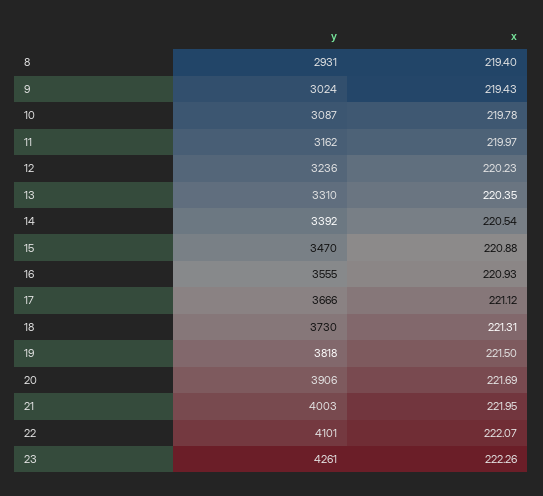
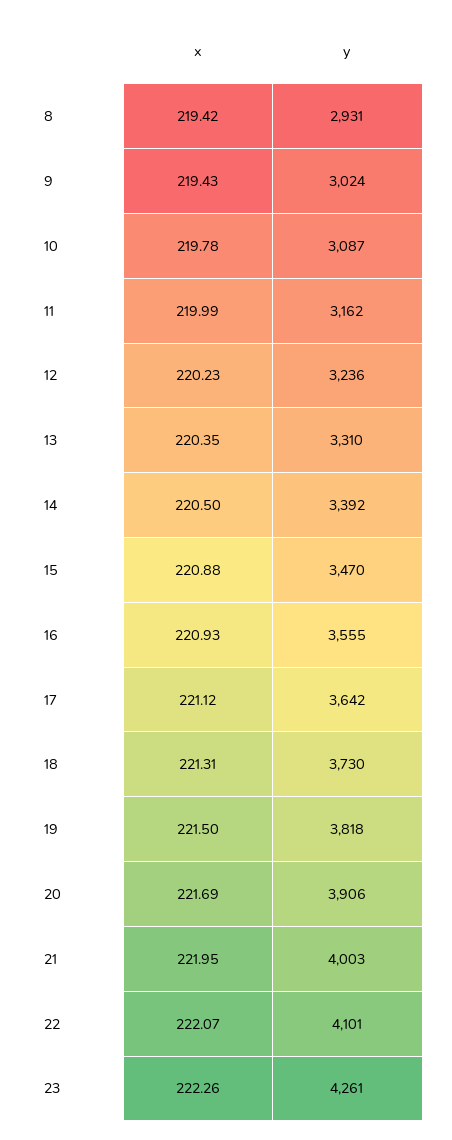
  {
    "y": {
      "8": 2931,
      "9": 3024,
      "10": 3087,
      "11": 3162,
      "12": 3236,
      "13": 3310,
      "14": 3392,
      "15": 3470,
      "16": 3555,
-     "17": 3666,
+     "17": 3642,
      "18": 3730,
      "19": 3818,
      "20": 3906,
      "21": 4003,
      "22": 4101,
      "23": 4261
    },
    "x": {
-     "8": 219.4,
+     "8": 219.42,
      "9": 219.43,
      "10": 219.78,
-     "11": 219.97,
+     "11": 219.99,
      "12": 220.23,
      "13": 220.35,
-     "14": 220.54,
+     "14": 220.5,
      "15": 220.88,
      "16": 220.93,
      "17": 221.12,
      "18": 221.31,
      "19": 221.5,
      "20": 221.69,
      "21": 221.95,
      "22": 222.07,
      "23": 222.26
    }
  }

